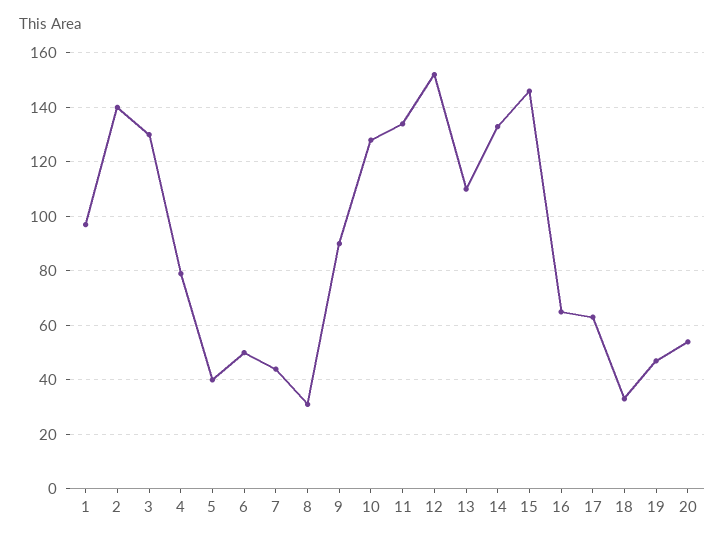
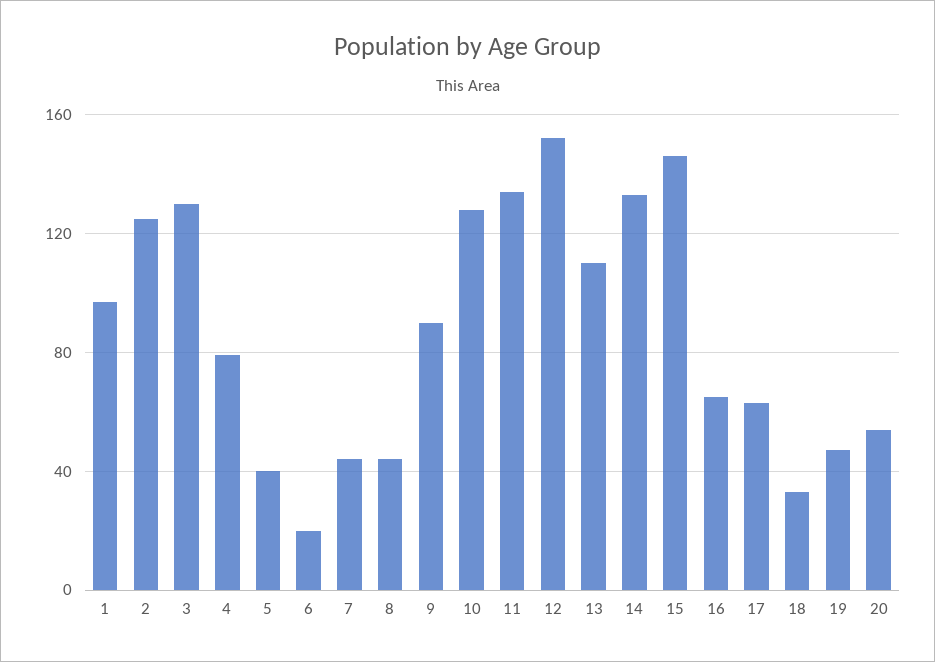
  {
    "1": 95,
-   "2": 140,
+   "2": 125,
    "3": 130,
    "4": 80,
    "5": 40,
-   "6": 50,
+   "6": 20,
    "7": 45,
-   "8": 30,
+   "8": 45,
    "9": 90,
    "10": 130,
    "11": 135,
    "12": 150,
    "13": 110,
    "14": 135,
    "15": 145,
    "16": 65,
    "17": 65,
    "18": 35,
    "19": 45,
    "20": 55
  }

